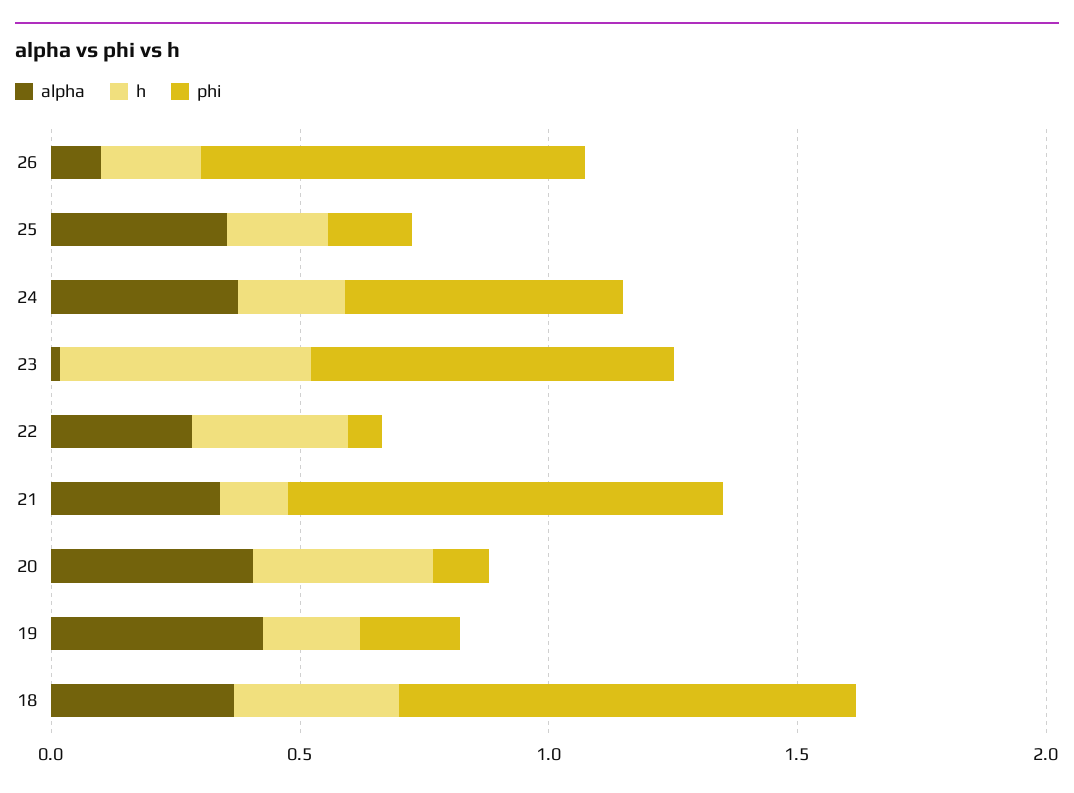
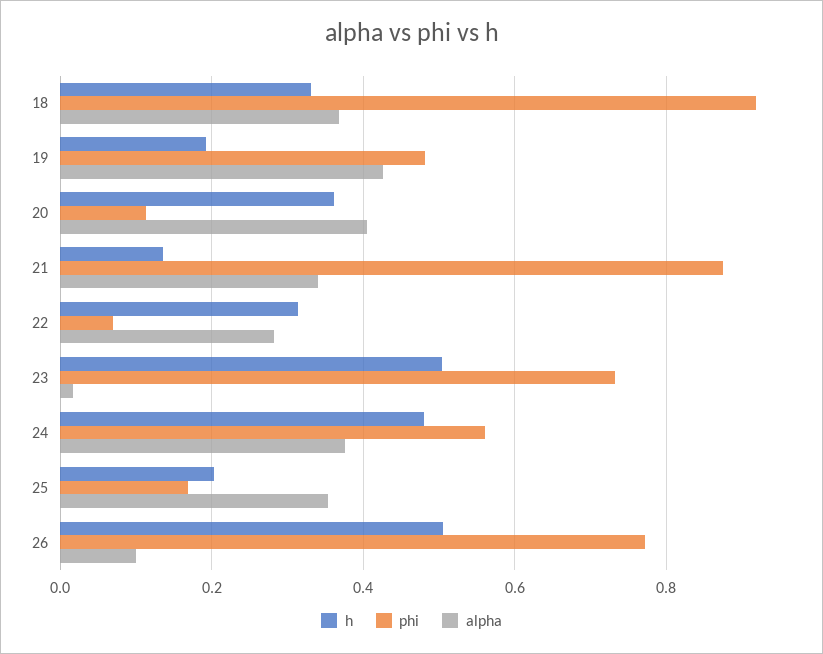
  {
    "alpha": {
      "26": 0.1,
      "25": 0.36,
      "24": 0.38,
      "23": 0.02,
      "22": 0.28,
      "21": 0.34,
      "20": 0.4,
      "19": 0.42,
      "18": 0.36
    },
    "h": {
-     "26": 0.2,
+     "26": 0.5,
      "25": 0.2,
-     "24": 0.2,
+     "24": 0.48,
      "23": 0.5,
      "22": 0.32,
      "21": 0.14,
      "20": 0.36,
      "19": 0.2,
      "18": 0.34
    },
    "phi": {
      "26": 0.78,
      "25": 0.16,
      "24": 0.56,
      "23": 0.74,
      "22": 0.06,
      "21": 0.88,
      "20": 0.12,
-     "19": 0.2,
+     "19": 0.48,
      "18": 0.92
    }
  }

